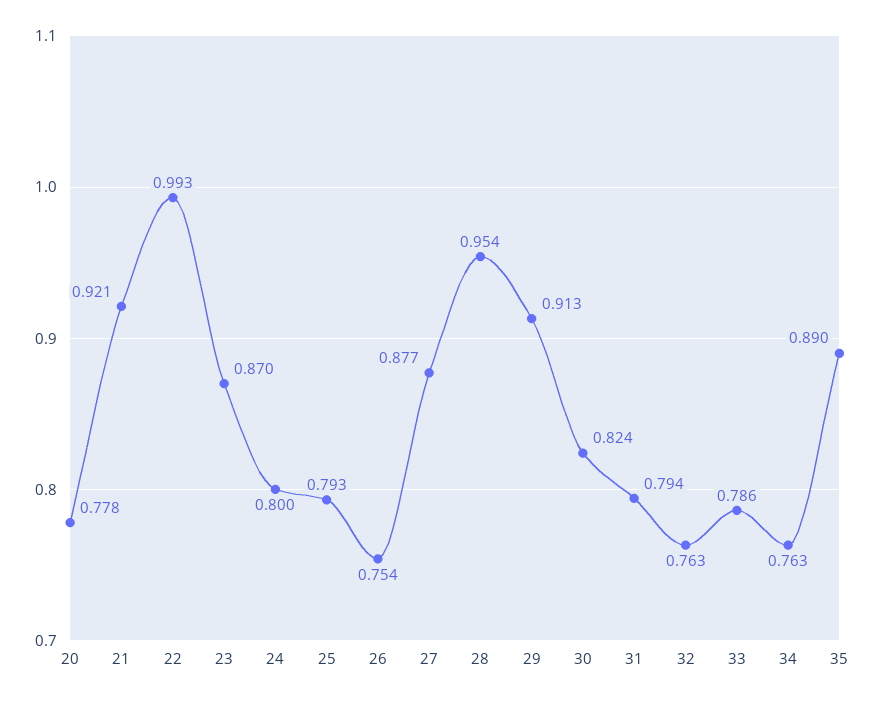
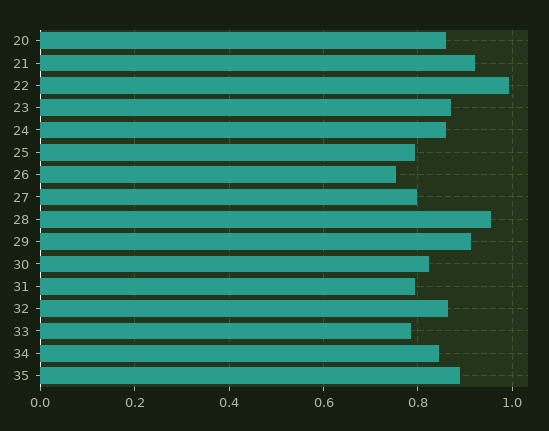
  {
-   "20": 0.778,
+   "20": 0.86,
    "21": 0.921,
    "22": 0.993,
    "23": 0.87,
-   "24": 0.8,
+   "24": 0.86,
    "25": 0.793,
    "26": 0.754,
-   "27": 0.877,
+   "27": 0.8,
    "28": 0.954,
    "29": 0.913,
    "30": 0.824,
    "31": 0.794,
-   "32": 0.763,
+   "32": 0.86,
    "33": 0.786,
-   "34": 0.763,
+   "34": 0.84,
    "35": 0.89
  }

